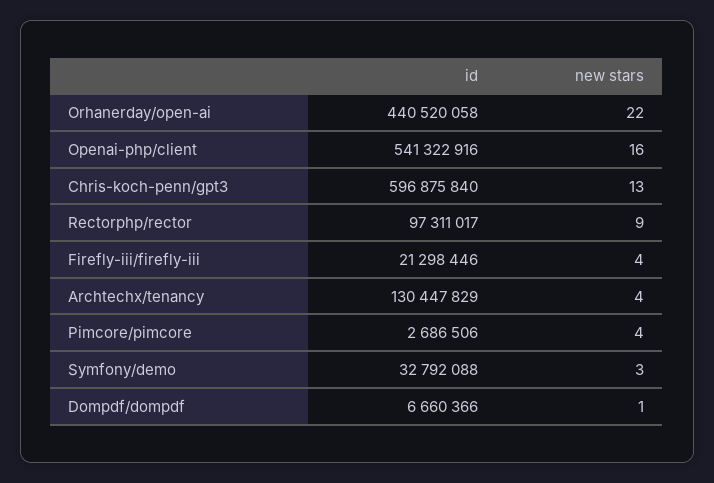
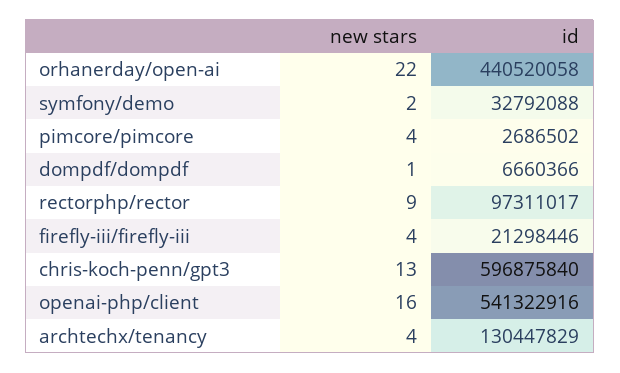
  {
    "id": {
      "Orhanerday/open-ai": 440520058,
      "Openai-php/client": 541322916,
      "Chris-koch-penn/gpt3": 596875840,
      "Rectorphp/rector": 97311017,
      "Firefly-iii/firefly-iii": 21298446,
      "Archtechx/tenancy": 130447829,
-     "Pimcore/pimcore": 2686506,
+     "Pimcore/pimcore": 2686502,
      "Symfony/demo": 32792088,
      "Dompdf/dompdf": 6660366
    },
    "new stars": {
      "Orhanerday/open-ai": 22,
      "Openai-php/client": 16,
      "Chris-koch-penn/gpt3": 13,
      "Rectorphp/rector": 9,
      "Firefly-iii/firefly-iii": 4,
      "Archtechx/tenancy": 4,
      "Pimcore/pimcore": 4,
-     "Symfony/demo": 3,
+     "Symfony/demo": 2,
      "Dompdf/dompdf": 1
    }
  }

